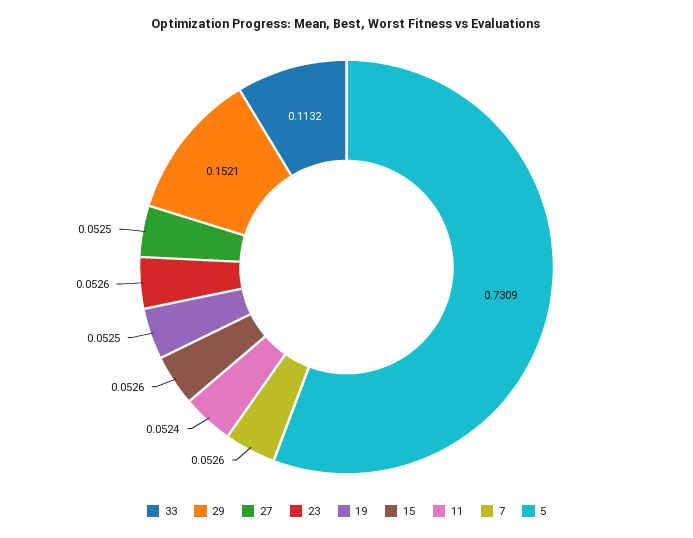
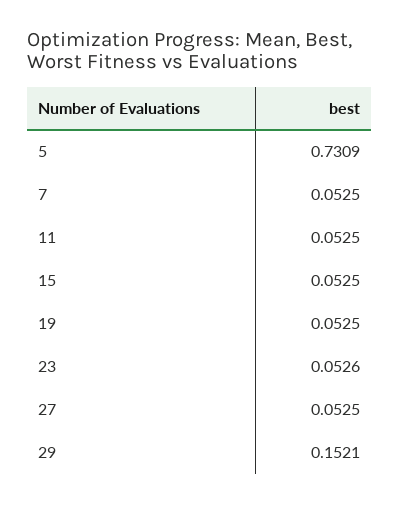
  {
-   "33": 0.1132,
    "29": 0.1521,
    "27": 0.0525,
    "23": 0.0526,
    "19": 0.0525,
-   "15": 0.0526,
+   "15": 0.0525,
-   "11": 0.0524,
+   "11": 0.0525,
-   "7": 0.0526,
+   "7": 0.0525,
    "5": 0.7309
  }

